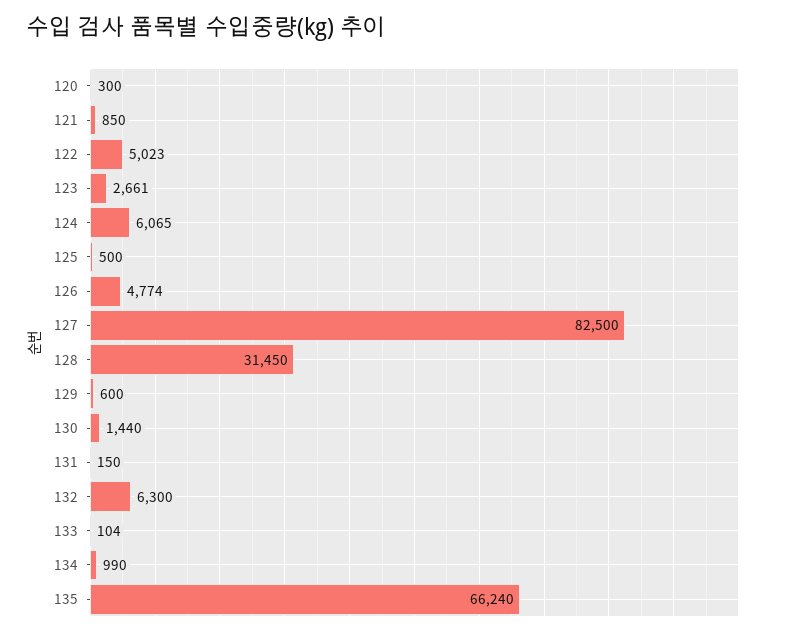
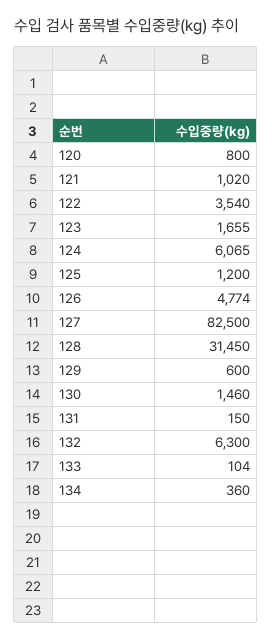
  {
-   "120": 300,
+   "120": 800,
-   "121": 850,
+   "121": 1020,
-   "122": 5023,
+   "122": 3540,
-   "123": 2661,
+   "123": 1655,
    "124": 6065,
-   "125": 500,
+   "125": 1200,
    "126": 4774,
    "127": 82500,
    "128": 31450,
    "129": 600,
-   "130": 1440,
+   "130": 1460,
    "131": 150,
    "132": 6300,
    "133": 104,
-   "134": 990,
+   "134": 360
-   "135": 66240
  }

